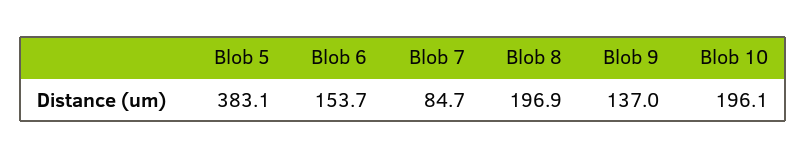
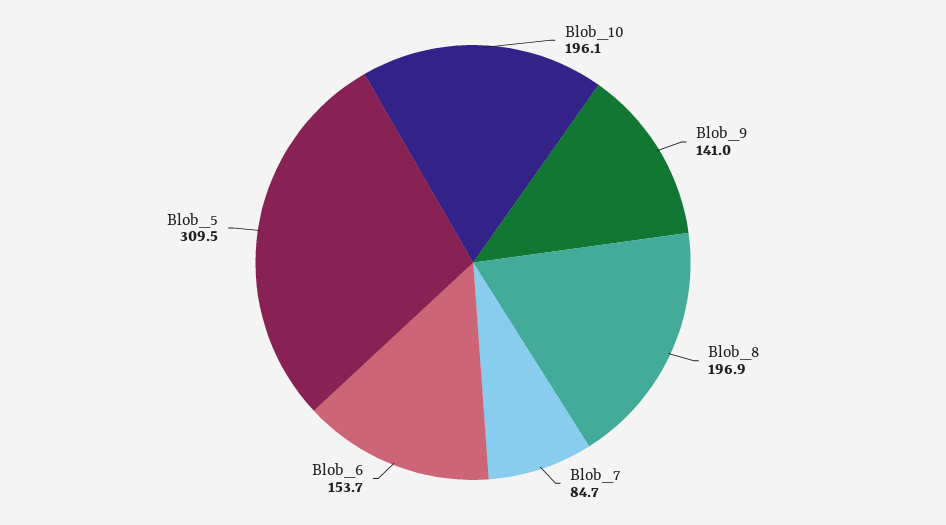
  {
-   "Blob 5": 383.1,
+   "Blob 5": 309.5,
    "Blob 6": 153.7,
    "Blob 7": 84.7,
    "Blob 8": 196.9,
-   "Blob 9": 137,
+   "Blob 9": 141,
    "Blob 10": 196.1
  }

